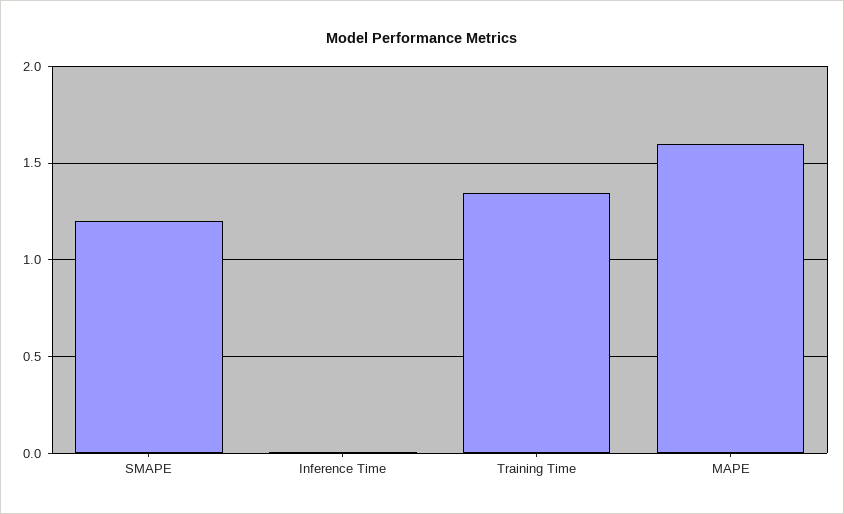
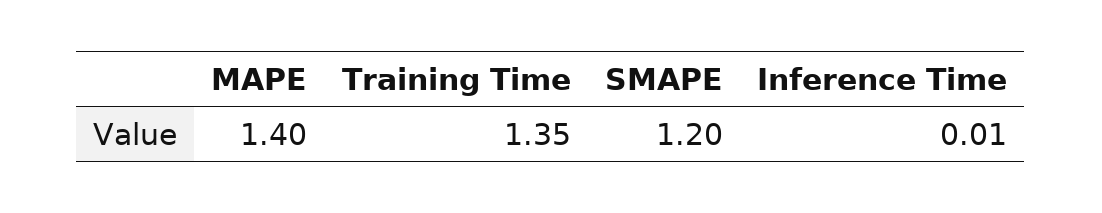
  {
    "SMAPE": 1.2,
    "Inference Time": 0.01,
    "Training Time": 1.35,
-   "MAPE": 1.6
+   "MAPE": 1.4
  }

